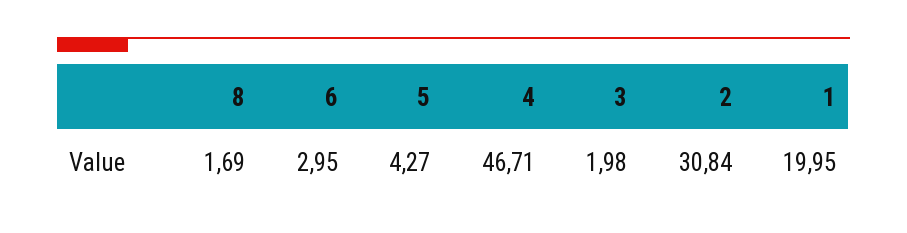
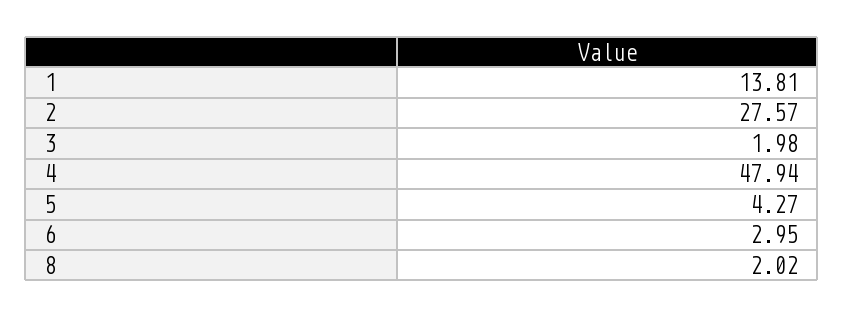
  {
-   "8": 1.69,
+   "8": 2.02,
    "6": 2.95,
    "5": 4.27,
-   "4": 46.71,
+   "4": 47.94,
    "3": 1.98,
-   "2": 30.84,
+   "2": 27.57,
-   "1": 19.95
+   "1": 13.81
  }

